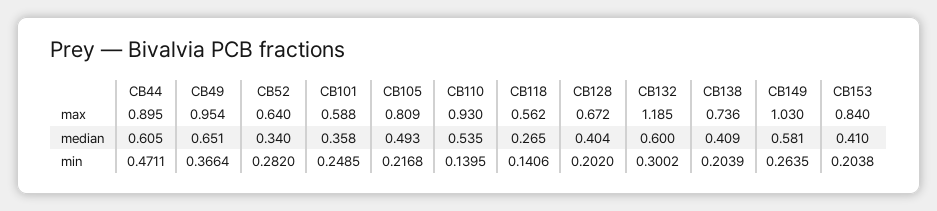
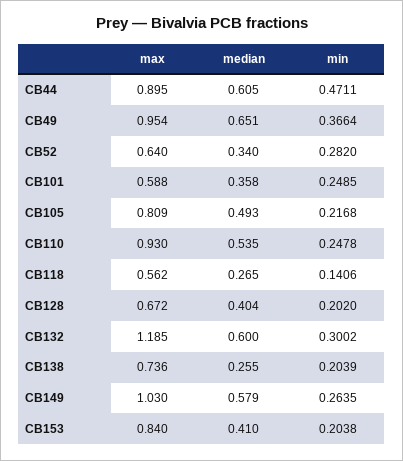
  {
    "CB44": {
      "max": 0.895,
      "median": 0.605,
      "min": 0.4711
    },
    "CB49": {
      "max": 0.954,
      "median": 0.651,
      "min": 0.3664
    },
    "CB52": {
      "max": 0.64,
      "median": 0.34,
      "min": 0.282
    },
    "CB101": {
      "max": 0.588,
      "median": 0.358,
      "min": 0.2485
    },
    "CB105": {
      "max": 0.809,
      "median": 0.493,
      "min": 0.2168
    },
    "CB110": {
      "max": 0.93,
      "median": 0.535,
-     "min": 0.1395
+     "min": 0.2478
    },
    "CB118": {
      "max": 0.562,
      "median": 0.265,
      "min": 0.1406
    },
    "CB128": {
      "max": 0.672,
      "median": 0.404,
      "min": 0.202
    },
    "CB132": {
      "max": 1.185,
      "median": 0.6,
      "min": 0.3002
    },
    "CB138": {
      "max": 0.736,
-     "median": 0.409,
+     "median": 0.255,
      "min": 0.2039
    },
    "CB149": {
      "max": 1.03,
-     "median": 0.581,
+     "median": 0.579,
      "min": 0.2635
    },
    "CB153": {
      "max": 0.84,
      "median": 0.41,
      "min": 0.2038
    }
  }

